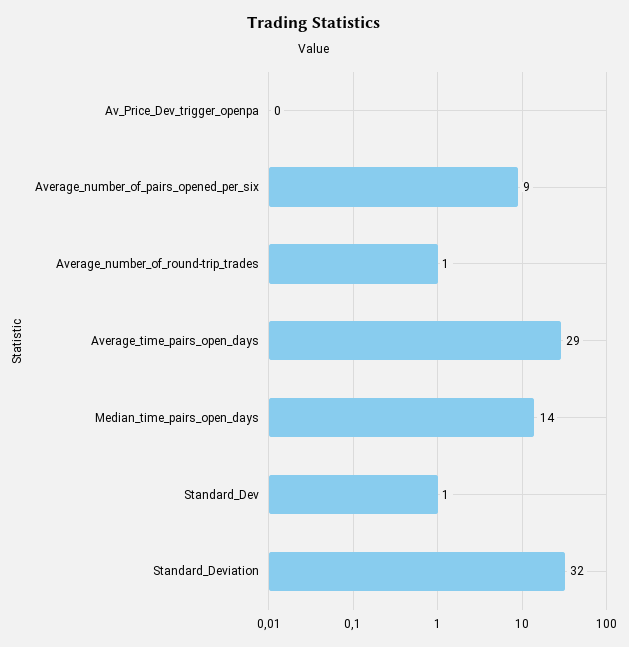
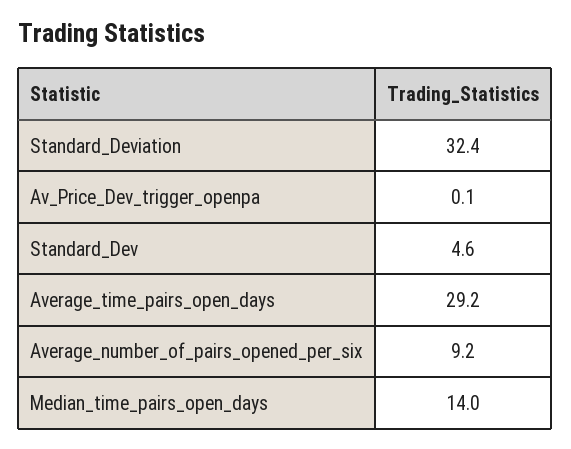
  {
    "Av_Price_Dev_trigger_openpa": 0.1,
    "Average_number_of_pairs_opened_per_six": 9.2,
-   "Average_number_of_round-trip_trades": 1,
    "Average_time_pairs_open_days": 29.2,
    "Median_time_pairs_open_days": 14,
-   "Standard_Dev": 1,
+   "Standard_Dev": 4.6,
    "Standard_Deviation": 32.4
  }

